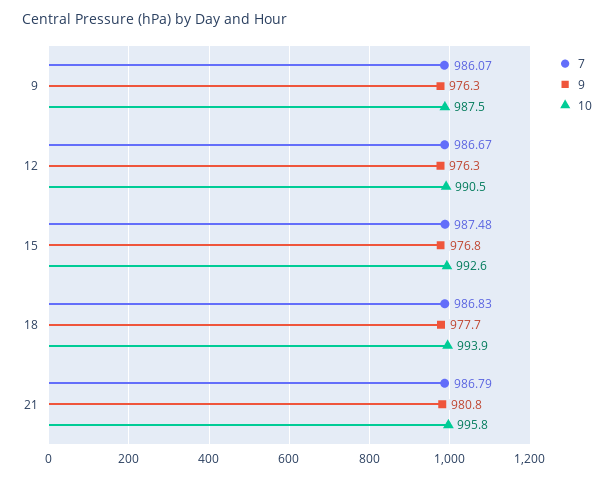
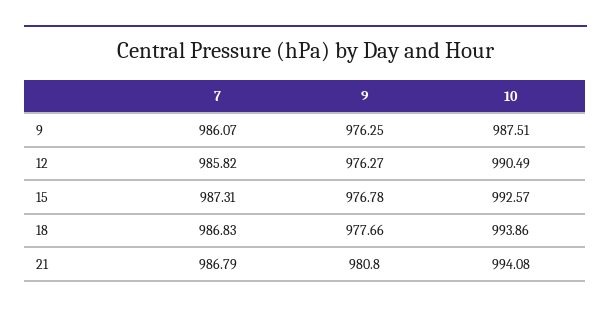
  {
    "7": {
      "9": 986.07,
-     "12": 986.67,
+     "12": 985.82,
-     "15": 987.48,
+     "15": 987.31,
      "18": 986.83,
      "21": 986.79
    },
    "9": {
      "9": 976.25,
      "12": 976.27,
      "15": 976.78,
      "18": 977.66,
      "21": 980.8
    },
    "10": {
      "9": 987.51,
      "12": 990.49,
      "15": 992.57,
      "18": 993.86,
-     "21": 995.8
+     "21": 994.08
    }
  }

